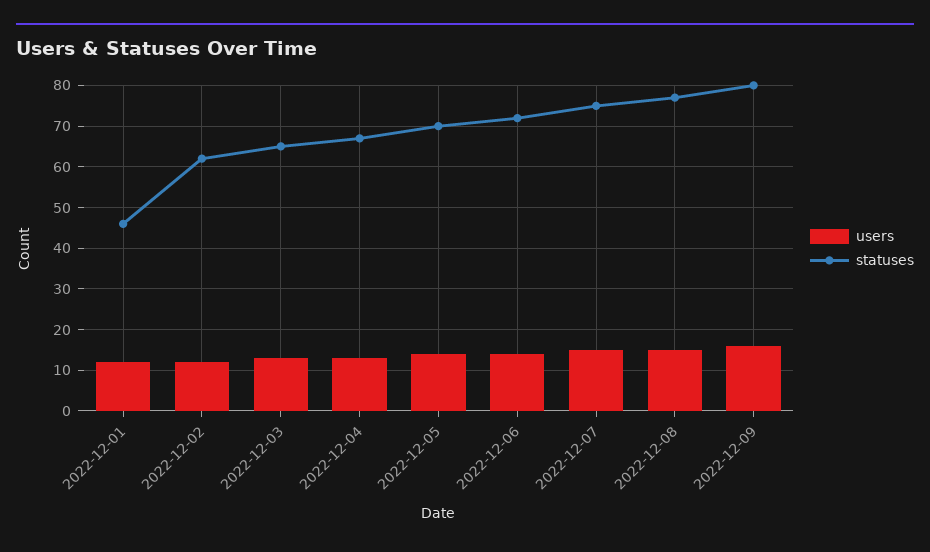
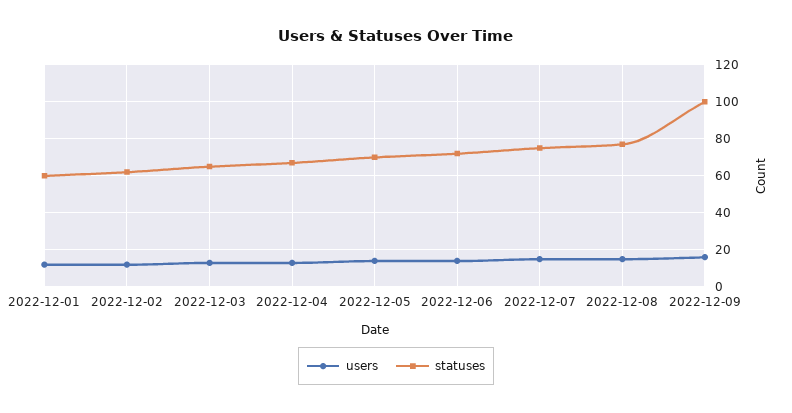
  {
    "users": {
      "2022-12-01": 10,
      "2022-12-02": 10,
      "2022-12-03": 15,
      "2022-12-04": 15,
      "2022-12-05": 15,
      "2022-12-06": 15,
      "2022-12-07": 15,
      "2022-12-08": 15,
      "2022-12-09": 15
    },
    "statuses": {
-     "2022-12-01": 45,
+     "2022-12-01": 60,
      "2022-12-02": 60,
      "2022-12-03": 65,
      "2022-12-04": 65,
      "2022-12-05": 70,
      "2022-12-06": 70,
      "2022-12-07": 75,
      "2022-12-08": 75,
-     "2022-12-09": 80
+     "2022-12-09": 100
    }
  }

